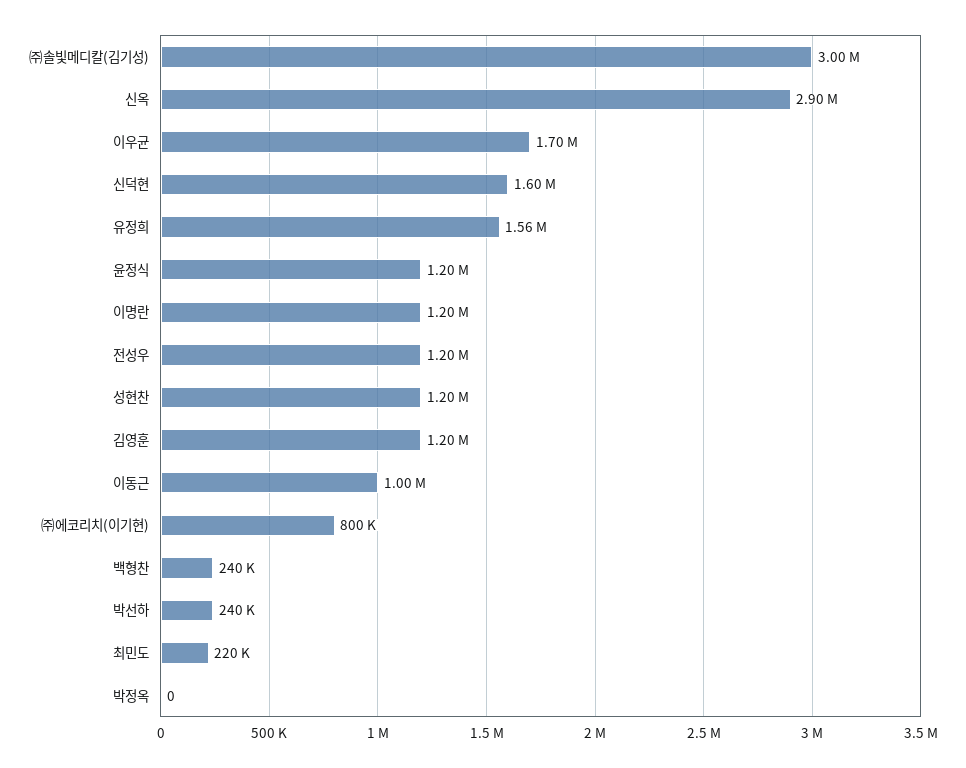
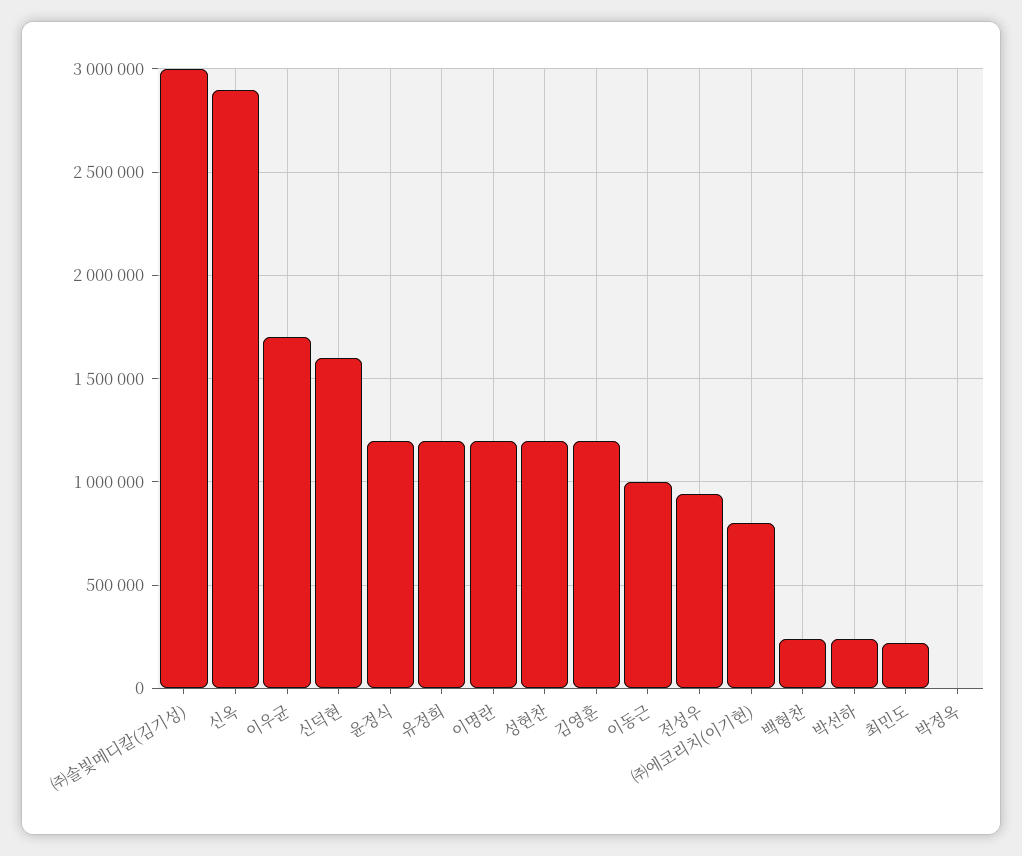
  {
    "㈜솔빛메디칼(김기성)": 3000000,
    "신옥": 2900000,
    "이우균": 1700000,
    "신덕현": 1600000,
-   "유정희": 1560000,
+   "유정희": 1200000,
    "윤정식": 1200000,
    "이명란": 1200000,
-   "전성우": 1200000,
+   "전성우": 950000,
    "성현찬": 1200000,
    "김영훈": 1200000,
    "이동근": 1000000,
    "㈜에코리치(이기현)": 800000,
    "백형찬": 240000,
    "박선하": 240000,
    "최민도": 220000,
    "박정옥": 0
  }

